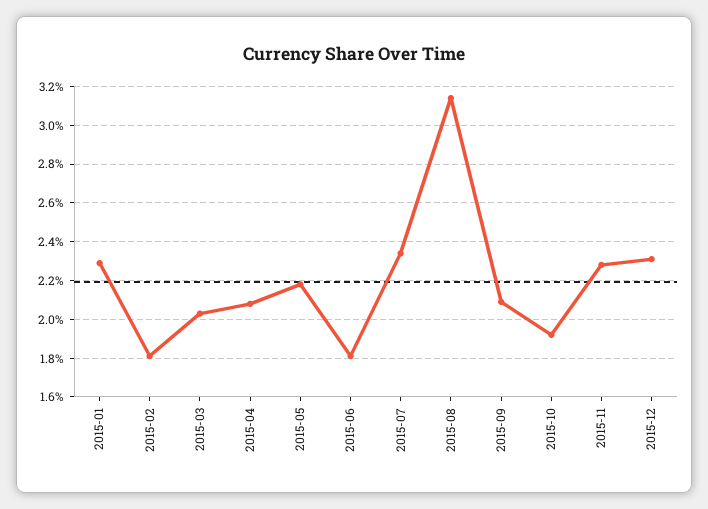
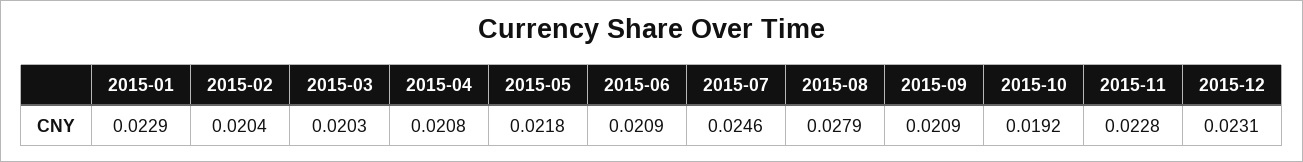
  {
    "2015-01": 0.0229,
-   "2015-02": 0.018,
+   "2015-02": 0.0204,
    "2015-03": 0.0203,
    "2015-04": 0.0208,
    "2015-05": 0.0218,
-   "2015-06": 0.018,
+   "2015-06": 0.0209,
-   "2015-07": 0.0235,
+   "2015-07": 0.0246,
-   "2015-08": 0.0315,
+   "2015-08": 0.0279,
    "2015-09": 0.0209,
    "2015-10": 0.0192,
    "2015-11": 0.0228,
    "2015-12": 0.0231
  }

